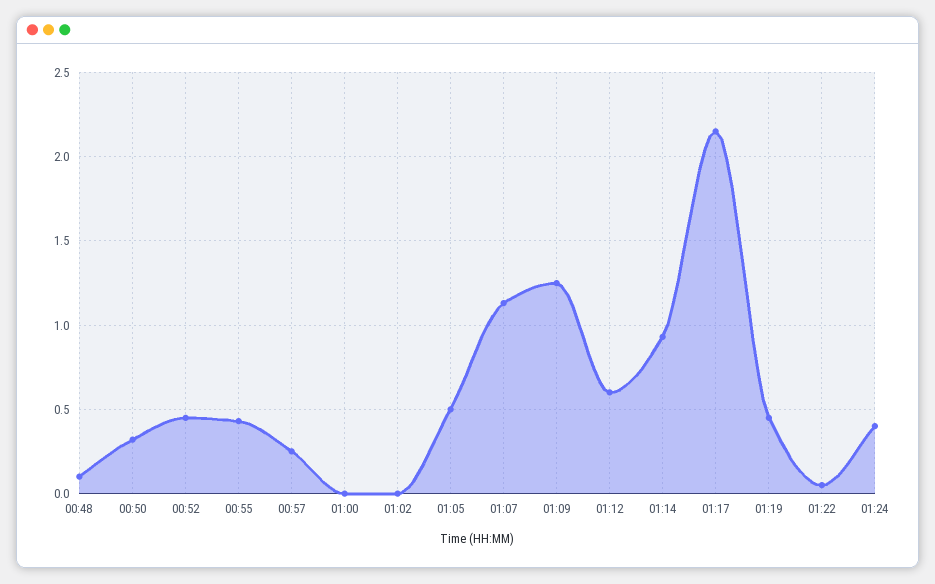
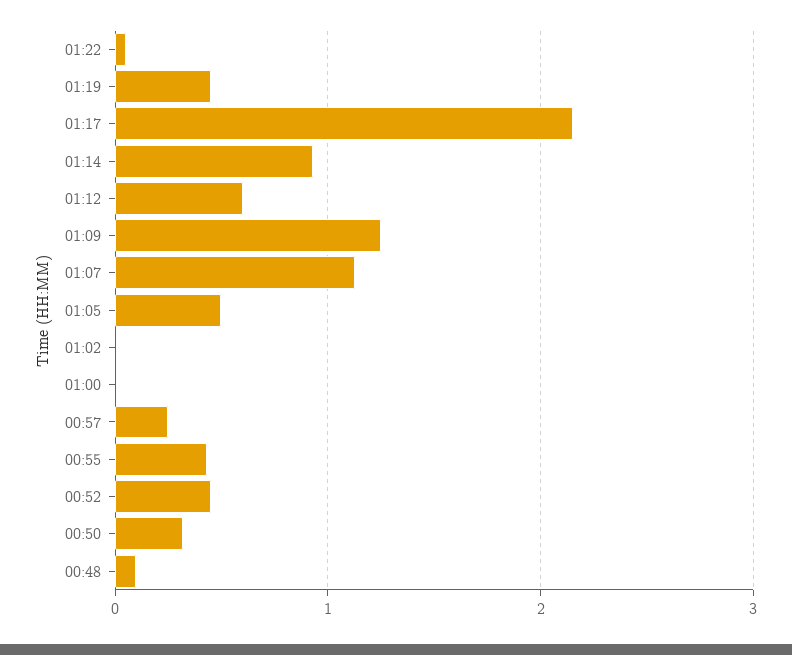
  {
    "00:48": 0.1,
    "00:50": 0.3,
    "00:52": 0.45,
    "00:55": 0.45,
    "00:57": 0.25,
    "01:00": 0,
    "01:02": 0,
    "01:05": 0.5,
    "01:07": 1.15,
    "01:09": 1.25,
    "01:12": 0.6,
    "01:14": 0.95,
    "01:17": 2.15,
    "01:19": 0.45,
-   "01:22": 0.05,
+   "01:22": 0.05
-   "01:24": 0.4
  }

